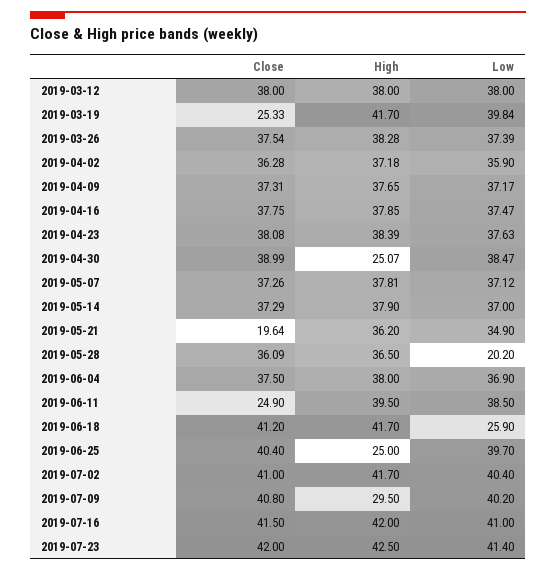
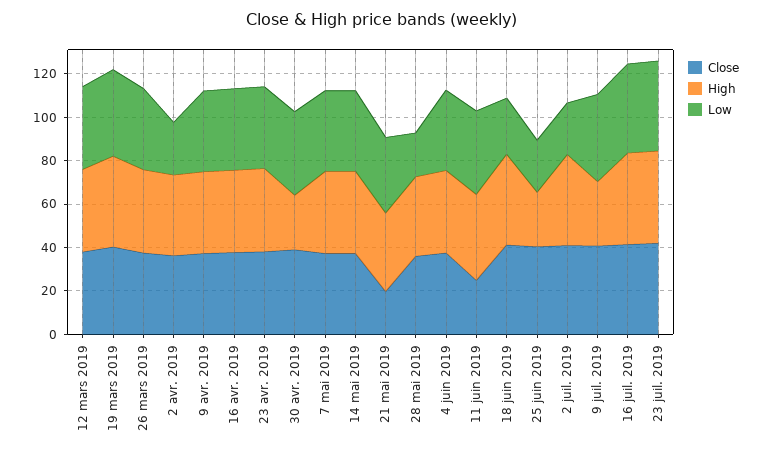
  {
    "Close": {
      "2019-03-12": 38,
-     "2019-03-19": 25.33,
+     "2019-03-19": 40,
      "2019-03-26": 37.54,
      "2019-04-02": 36.28,
      "2019-04-09": 37.31,
      "2019-04-16": 37.75,
      "2019-04-23": 38.08,
      "2019-04-30": 38.99,
      "2019-05-07": 37.26,
      "2019-05-14": 37.29,
      "2019-05-21": 19.64,
      "2019-05-28": 36.09,
      "2019-06-04": 37.5,
      "2019-06-11": 24.9,
      "2019-06-18": 41.2,
      "2019-06-25": 40.4,
      "2019-07-02": 41,
      "2019-07-09": 40.8,
      "2019-07-16": 41.5,
      "2019-07-23": 42
    },
    "High": {
      "2019-03-12": 38,
      "2019-03-19": 41.7,
      "2019-03-26": 38.28,
      "2019-04-02": 37.18,
      "2019-04-09": 37.65,
      "2019-04-16": 37.85,
      "2019-04-23": 38.39,
      "2019-04-30": 25.07,
      "2019-05-07": 37.81,
      "2019-05-14": 37.9,
      "2019-05-21": 36.2,
      "2019-05-28": 36.5,
      "2019-06-04": 38,
      "2019-06-11": 39.5,
      "2019-06-18": 41.7,
      "2019-06-25": 25,
      "2019-07-02": 41.7,
      "2019-07-09": 29.5,
      "2019-07-16": 42,
      "2019-07-23": 42.5
    },
    "Low": {
      "2019-03-12": 38,
      "2019-03-19": 39.84,
      "2019-03-26": 37.39,
-     "2019-04-02": 35.9,
+     "2019-04-02": 25,
      "2019-04-09": 37.17,
      "2019-04-16": 37.47,
      "2019-04-23": 37.63,
      "2019-04-30": 38.47,
      "2019-05-07": 37.12,
      "2019-05-14": 37,
      "2019-05-21": 34.9,
      "2019-05-28": 20.2,
      "2019-06-04": 36.9,
      "2019-06-11": 38.5,
      "2019-06-18": 25.9,
-     "2019-06-25": 39.7,
+     "2019-06-25": 25,
-     "2019-07-02": 40.4,
+     "2019-07-02": 25,
      "2019-07-09": 40.2,
      "2019-07-16": 41,
      "2019-07-23": 41.4
    }
  }

